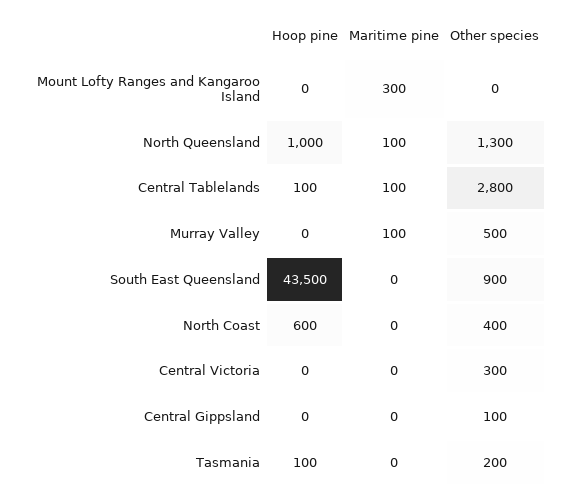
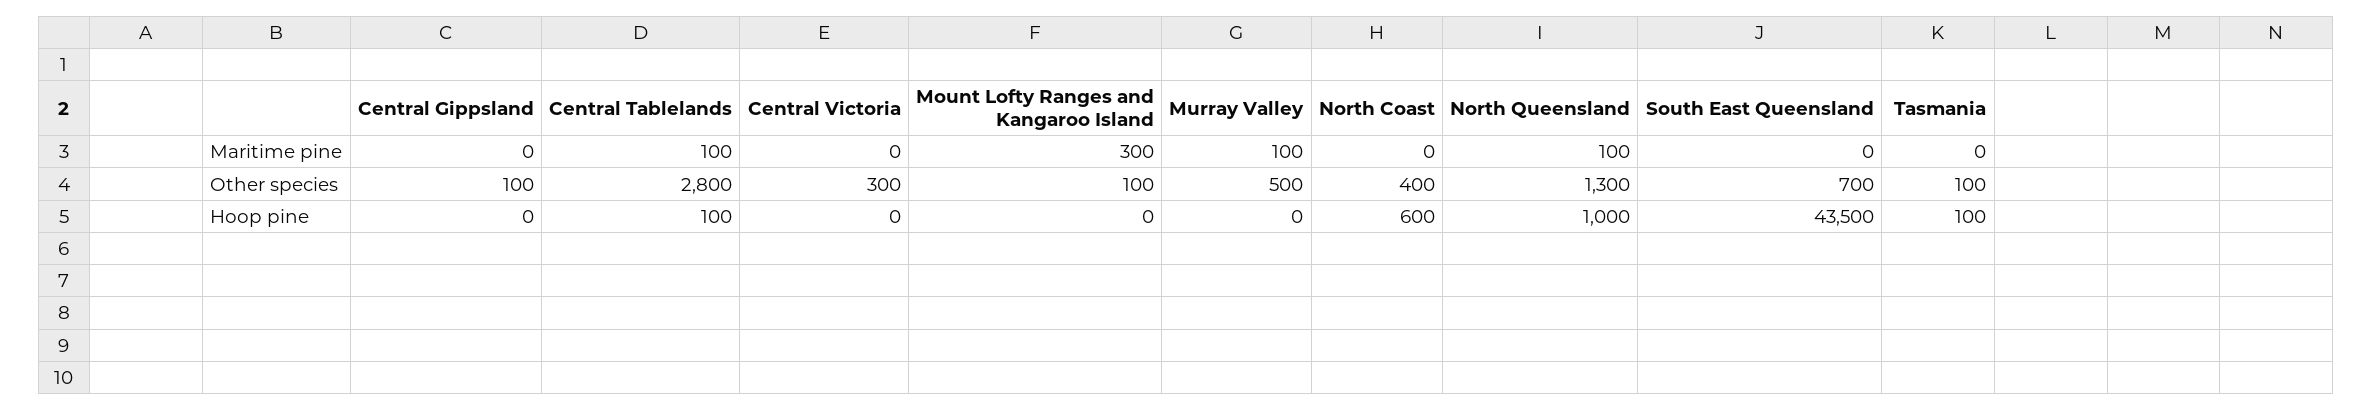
  {
    "Hoop pine": {
      "Mount Lofty Ranges and Kangaroo Island": 0,
      "North Queensland": 1000,
      "Central Tablelands": 100,
      "Murray Valley": 0,
      "South East Queensland": 43500,
      "North Coast": 600,
      "Central Victoria": 0,
      "Central Gippsland": 0,
      "Tasmania": 100
    },
    "Maritime pine": {
      "Mount Lofty Ranges and Kangaroo Island": 300,
      "North Queensland": 100,
      "Central Tablelands": 100,
      "Murray Valley": 100,
      "South East Queensland": 0,
      "North Coast": 0,
      "Central Victoria": 0,
      "Central Gippsland": 0,
      "Tasmania": 0
    },
    "Other species": {
-     "Mount Lofty Ranges and Kangaroo Island": 0,
+     "Mount Lofty Ranges and Kangaroo Island": 100,
      "North Queensland": 1300,
      "Central Tablelands": 2800,
      "Murray Valley": 500,
-     "South East Queensland": 900,
+     "South East Queensland": 700,
      "North Coast": 400,
      "Central Victoria": 300,
      "Central Gippsland": 100,
-     "Tasmania": 200
+     "Tasmania": 100
    }
  }

